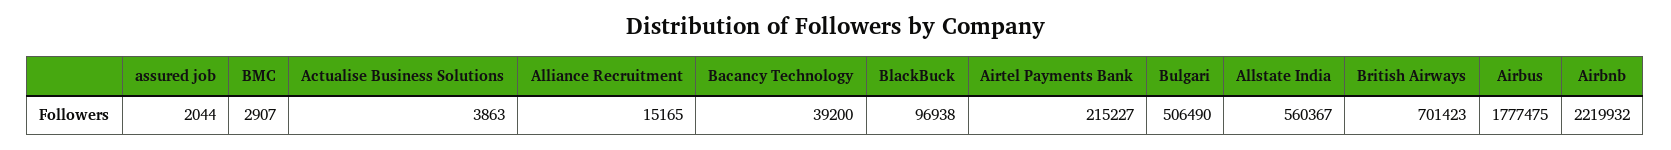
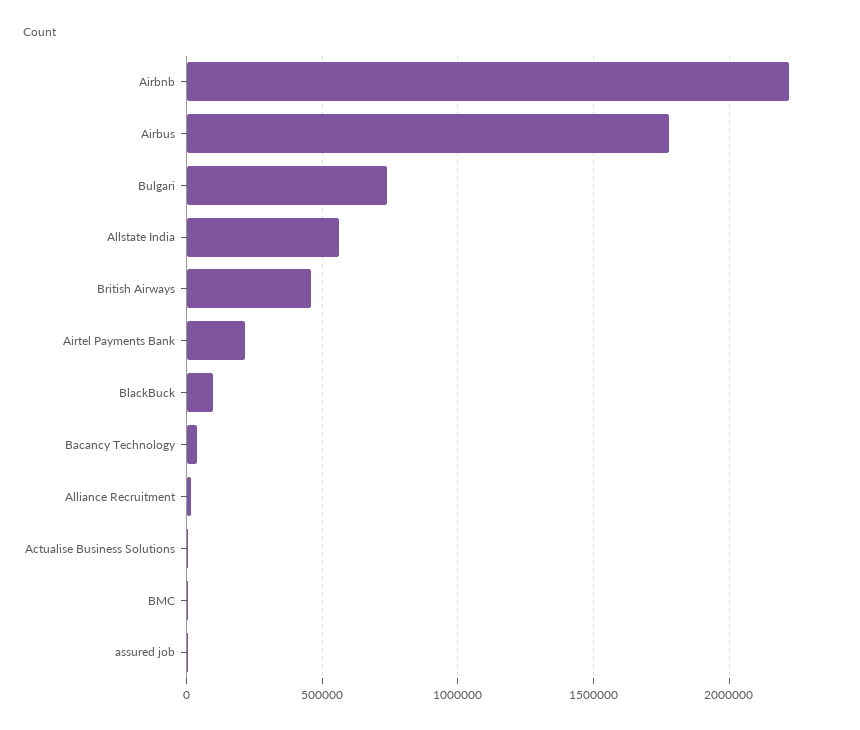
  {
    "assured job": 2044,
    "BMC": 2907,
    "Actualise Business Solutions": 3863,
    "Alliance Recruitment": 15165,
    "Bacancy Technology": 39200,
    "BlackBuck": 96938,
    "Airtel Payments Bank": 215227,
-   "Bulgari": 506490,
+   "Bulgari": 750000,
    "Allstate India": 560367,
-   "British Airways": 701423,
+   "British Airways": 450000,
    "Airbus": 1777475,
    "Airbnb": 2219932
  }

